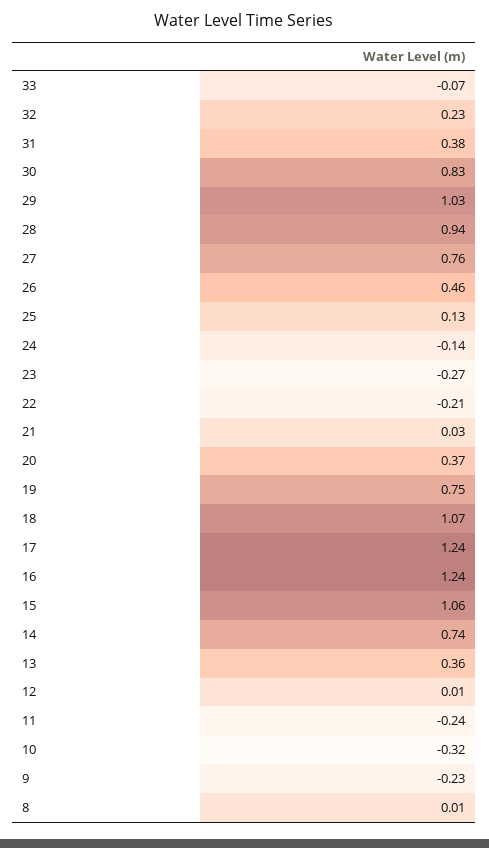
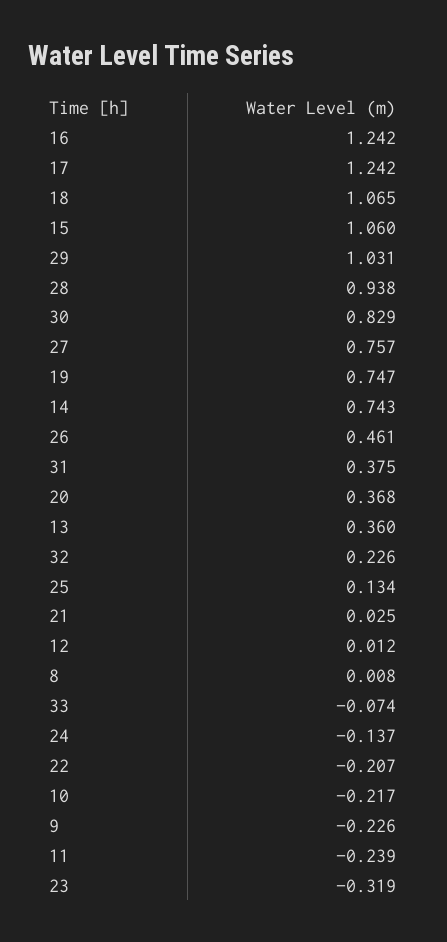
  {
    "33": -0.074,
    "32": 0.226,
    "31": 0.375,
    "30": 0.829,
    "29": 1.031,
    "28": 0.938,
    "27": 0.757,
    "26": 0.461,
    "25": 0.134,
    "24": -0.137,
-   "23": -0.27,
+   "23": -0.319,
    "22": -0.207,
    "21": 0.025,
    "20": 0.368,
    "19": 0.747,
    "18": 1.065,
    "17": 1.242,
    "16": 1.242,
    "15": 1.06,
    "14": 0.743,
    "13": 0.36,
    "12": 0.012,
    "11": -0.239,
-   "10": -0.32,
+   "10": -0.217,
    "9": -0.226,
    "8": 0.008
  }

